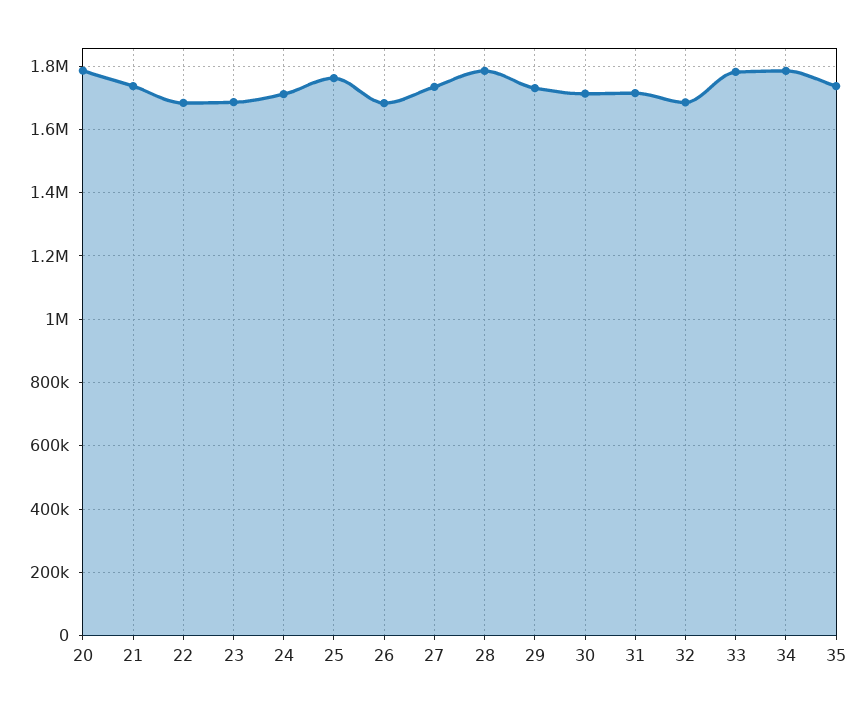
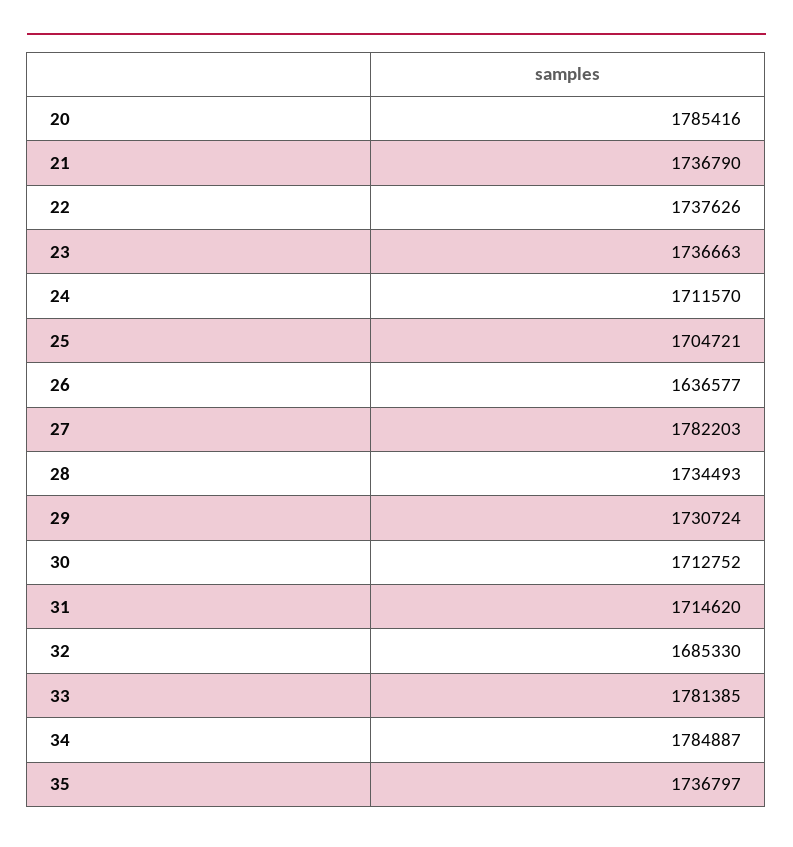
  {
    "20": 1785416,
    "21": 1736790,
-   "22": 1680000,
+   "22": 1737626,
-   "23": 1680000,
+   "23": 1736663,
    "24": 1711570,
-   "25": 1760000,
+   "25": 1704721,
-   "26": 1680000,
+   "26": 1636577,
-   "27": 1740000,
+   "27": 1782203,
-   "28": 1780000,
+   "28": 1734493,
    "29": 1730724,
    "30": 1712752,
    "31": 1714620,
    "32": 1685330,
    "33": 1781385,
    "34": 1784887,
    "35": 1736797
  }

